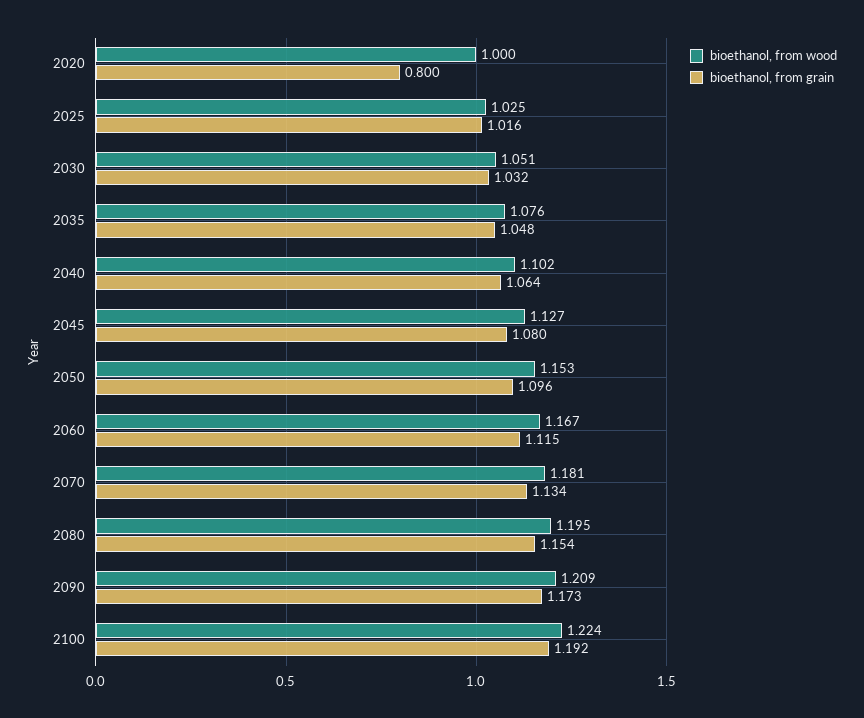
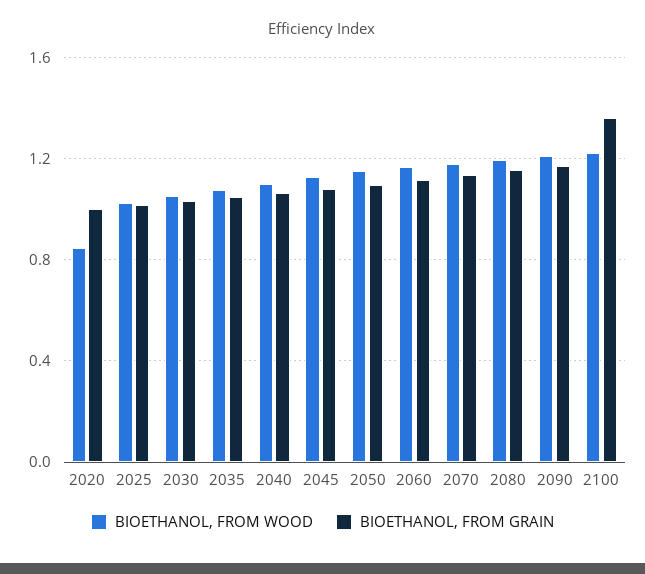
  {
    "bioethanol, from wood": {
-     "2020": 1,
+     "2020": 0.85,
      "2025": 1.025,
      "2030": 1.051,
      "2035": 1.076,
      "2040": 1.102,
      "2045": 1.127,
      "2050": 1.153,
      "2060": 1.167,
      "2070": 1.181,
      "2080": 1.195,
      "2090": 1.209,
      "2100": 1.224
    },
    "bioethanol, from grain": {
-     "2020": 0.8,
+     "2020": 1,
      "2025": 1.016,
      "2030": 1.032,
      "2035": 1.048,
      "2040": 1.064,
      "2045": 1.08,
      "2050": 1.096,
      "2060": 1.115,
      "2070": 1.134,
      "2080": 1.154,
      "2090": 1.173,
-     "2100": 1.192
+     "2100": 1.35
    }
  }

